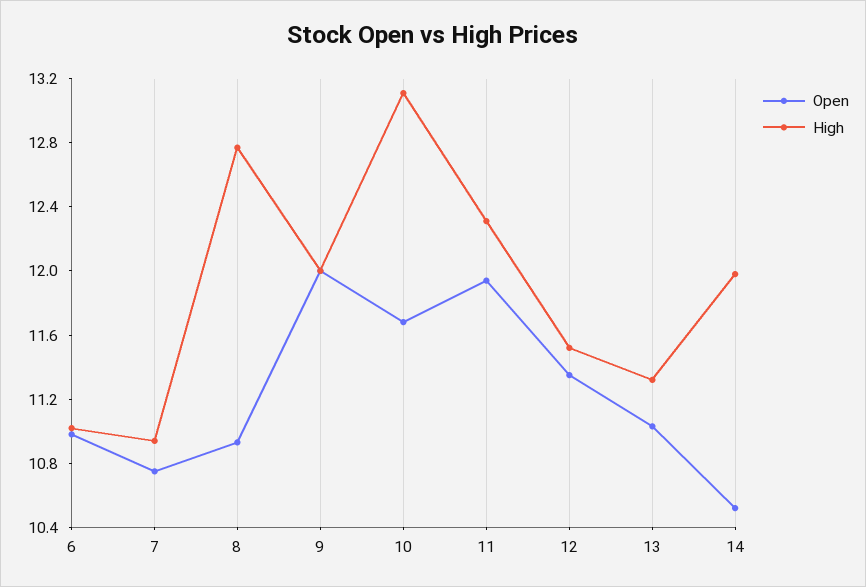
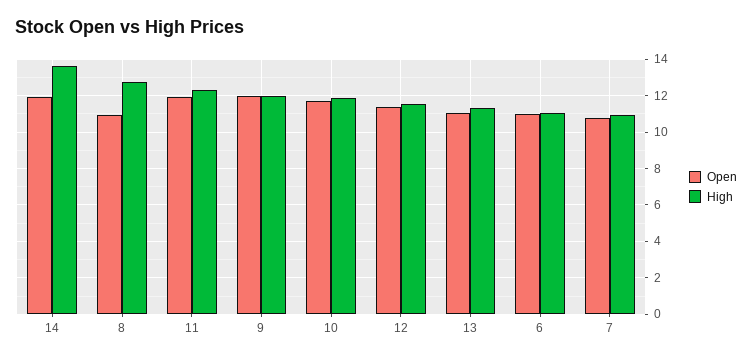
  {
    "Open": {
      "6": 11,
      "7": 10.8,
      "8": 10.9,
      "9": 12,
      "10": 11.7,
      "11": 11.9,
      "12": 11.4,
      "13": 11,
-     "14": 10.5
+     "14": 12
    },
    "High": {
      "6": 11,
      "7": 10.9,
      "8": 12.8,
      "9": 12,
-     "10": 13.1,
+     "10": 12,
      "11": 12.3,
      "12": 11.5,
      "13": 11.3,
-     "14": 12
+     "14": 13.5
    }
  }

